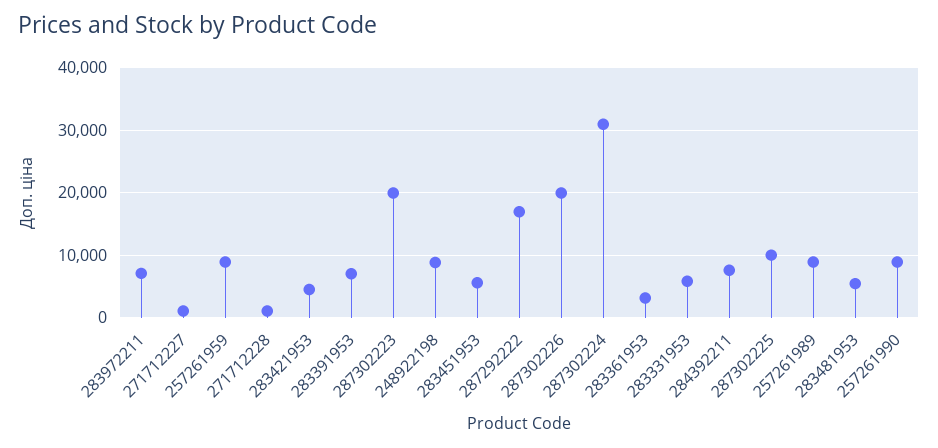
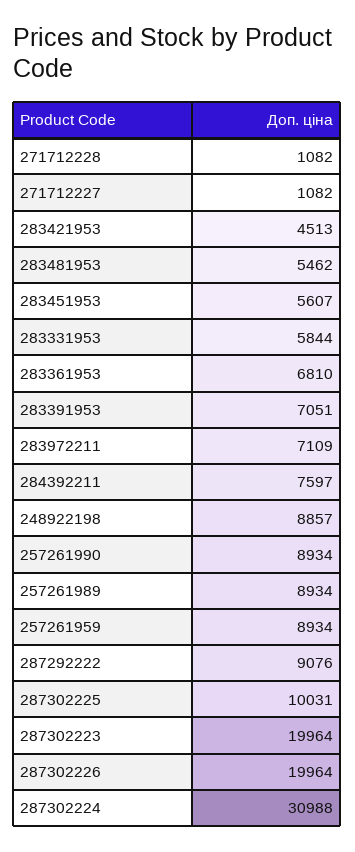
  {
    "283972211": 7109,
    "271712227": 1082,
    "257261959": 8934,
    "271712228": 1082,
    "283421953": 4513,
    "283391953": 7051,
    "287302223": 19964,
    "248922198": 8857,
    "283451953": 5607,
-   "287292222": 17000,
+   "287292222": 9076,
    "287302226": 19964,
    "287302224": 30988,
-   "283361953": 3000,
+   "283361953": 6810,
    "283331953": 5844,
    "284392211": 7597,
    "287302225": 10031,
    "257261989": 8934,
    "283481953": 5462,
    "257261990": 8934
  }

